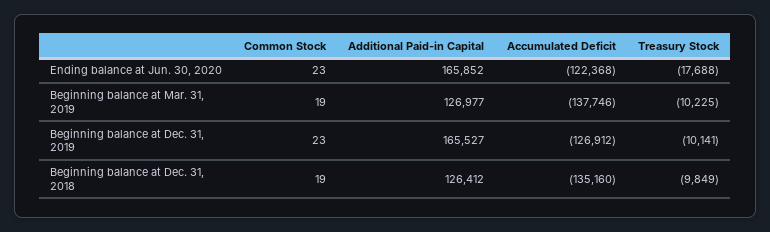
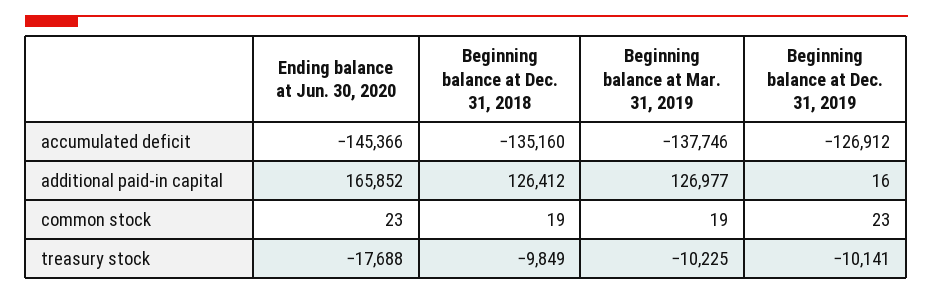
  {
    "Common Stock": {
      "Ending balance at Jun. 30, 2020": 23,
      "Beginning balance at Mar. 31, 2019": 19,
      "Beginning balance at Dec. 31, 2019": 23,
      "Beginning balance at Dec. 31, 2018": 19
    },
    "Additional Paid-in Capital": {
      "Ending balance at Jun. 30, 2020": 165852,
      "Beginning balance at Mar. 31, 2019": 126977,
-     "Beginning balance at Dec. 31, 2019": 165527,
+     "Beginning balance at Dec. 31, 2019": 16,
      "Beginning balance at Dec. 31, 2018": 126412
    },
    "Accumulated Deficit": {
-     "Ending balance at Jun. 30, 2020": -122368,
+     "Ending balance at Jun. 30, 2020": -145366,
      "Beginning balance at Mar. 31, 2019": -137746,
      "Beginning balance at Dec. 31, 2019": -126912,
      "Beginning balance at Dec. 31, 2018": -135160
    },
    "Treasury Stock": {
      "Ending balance at Jun. 30, 2020": -17688,
      "Beginning balance at Mar. 31, 2019": -10225,
      "Beginning balance at Dec. 31, 2019": -10141,
      "Beginning balance at Dec. 31, 2018": -9849
    }
  }

